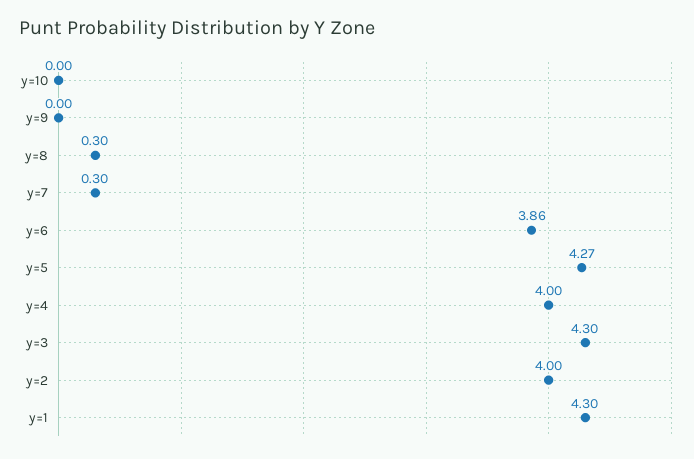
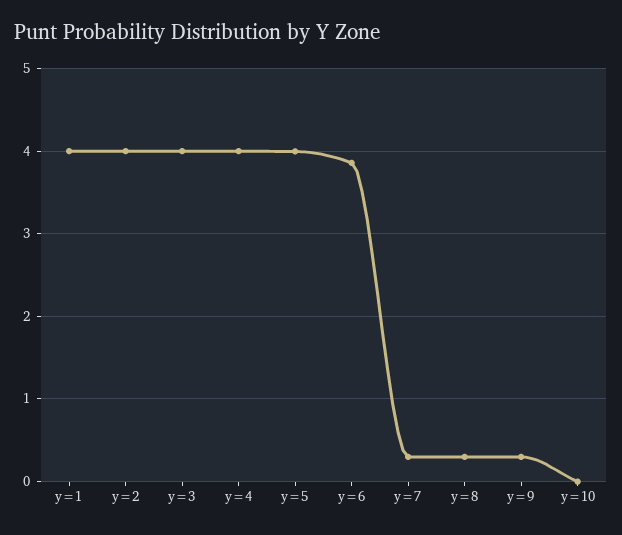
  {
    "y=10": 0,
-   "y=9": 0,
+   "y=9": 0.3,
    "y=8": 0.3,
    "y=7": 0.3,
    "y=6": 3.86,
-   "y=5": 4.27,
+   "y=5": 4,
    "y=4": 4,
-   "y=3": 4.3,
+   "y=3": 4,
    "y=2": 4,
-   "y=1": 4.3
+   "y=1": 4
  }

